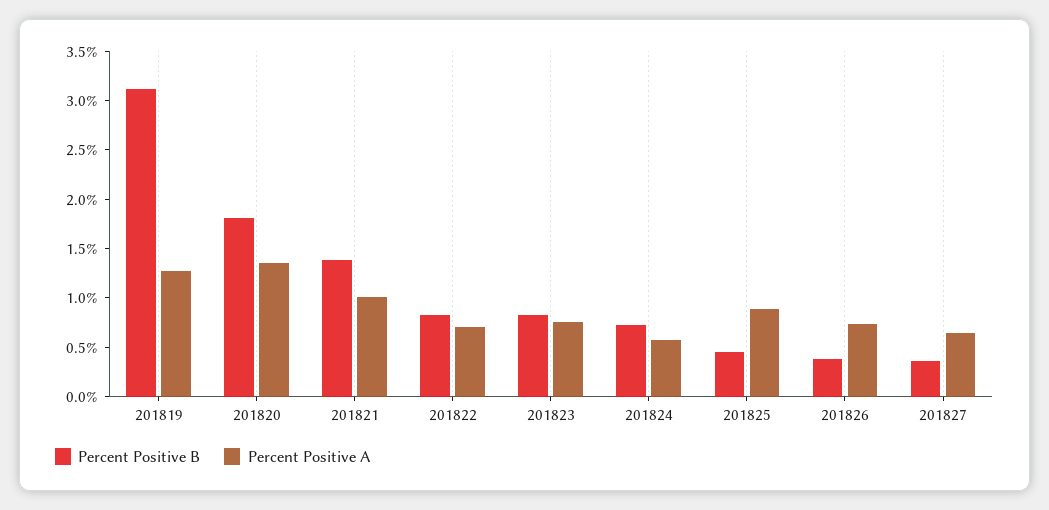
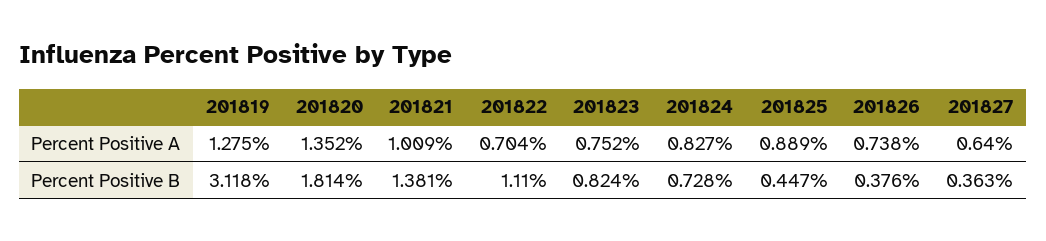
  {
    "Percent Positive B": {
      "201819": 3.118,
      "201820": 1.814,
      "201821": 1.381,
-     "201822": 0.8,
+     "201822": 1.11,
      "201823": 0.824,
      "201824": 0.728,
      "201825": 0.447,
      "201826": 0.376,
      "201827": 0.363
    },
    "Percent Positive A": {
      "201819": 1.275,
      "201820": 1.352,
      "201821": 1.009,
      "201822": 0.704,
      "201823": 0.752,
-     "201824": 0.6,
+     "201824": 0.827,
      "201825": 0.889,
      "201826": 0.738,
      "201827": 0.64
    }
  }

